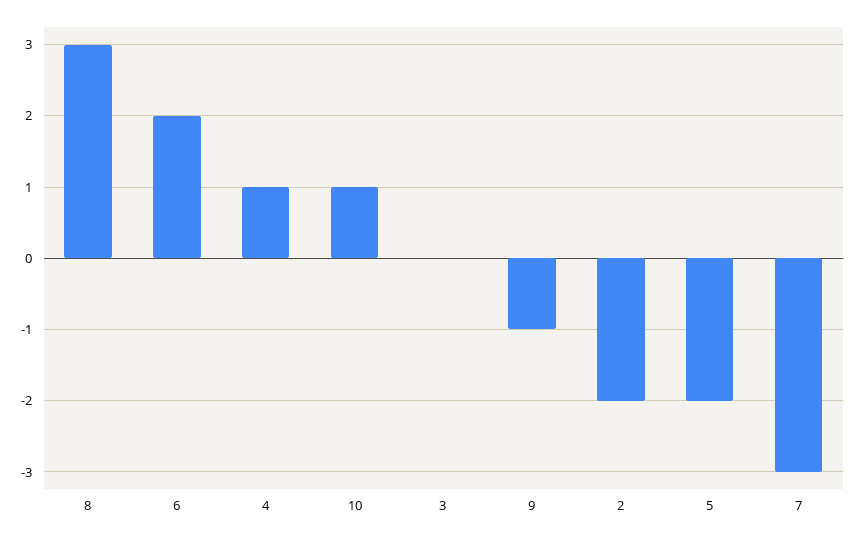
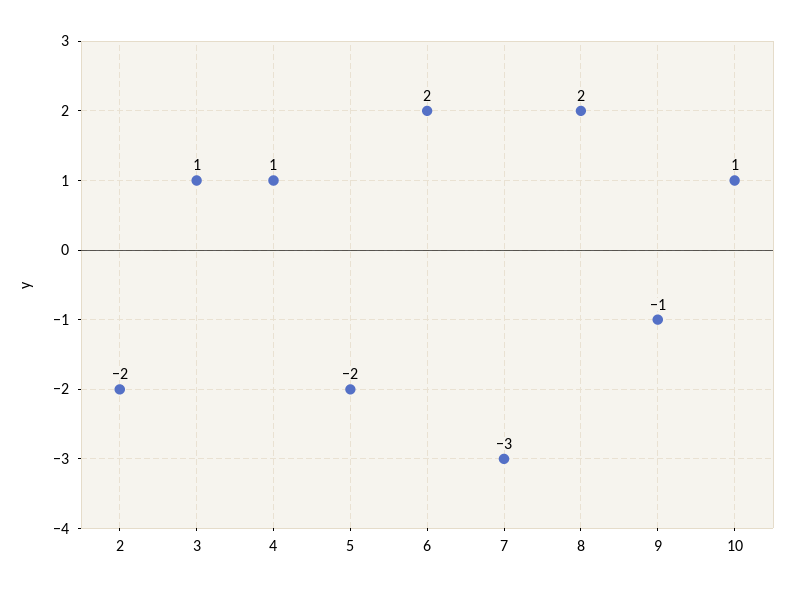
  {
-   "8": 3,
+   "8": 2,
    "6": 2,
    "4": 1,
    "10": 1,
-   "3": 0,
+   "3": 1,
    "9": -1,
    "2": -2,
    "5": -2,
    "7": -3
  }

